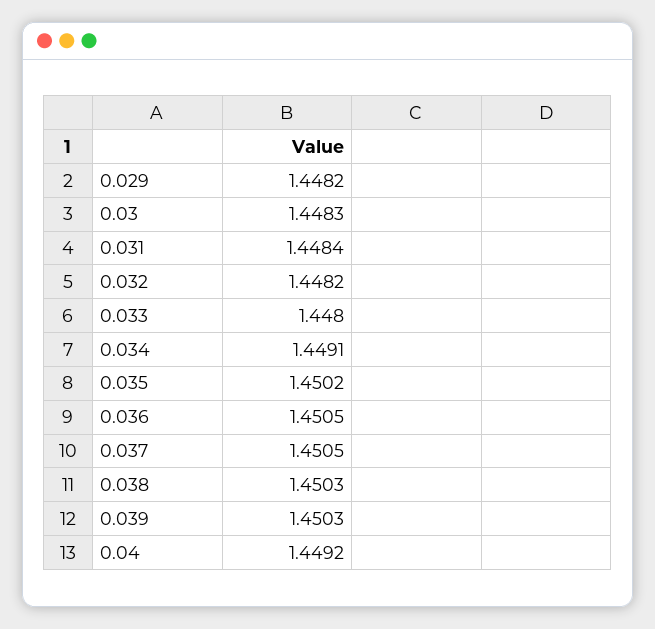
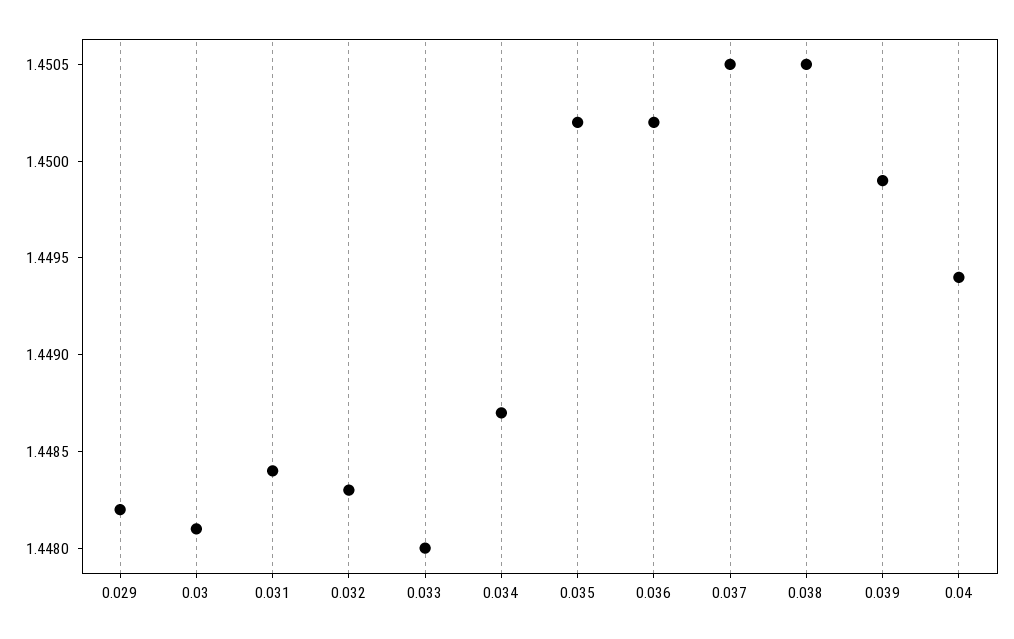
  {
    "0.029": 1.4482,
-   "0.03": 1.4483,
+   "0.03": 1.4481,
    "0.031": 1.4484,
-   "0.032": 1.4482,
+   "0.032": 1.4483,
    "0.033": 1.448,
-   "0.034": 1.4491,
+   "0.034": 1.4487,
    "0.035": 1.4502,
-   "0.036": 1.4505,
+   "0.036": 1.4502,
    "0.037": 1.4505,
-   "0.038": 1.4503,
+   "0.038": 1.4505,
-   "0.039": 1.4503,
+   "0.039": 1.4499,
-   "0.04": 1.4492
+   "0.04": 1.4494
  }

